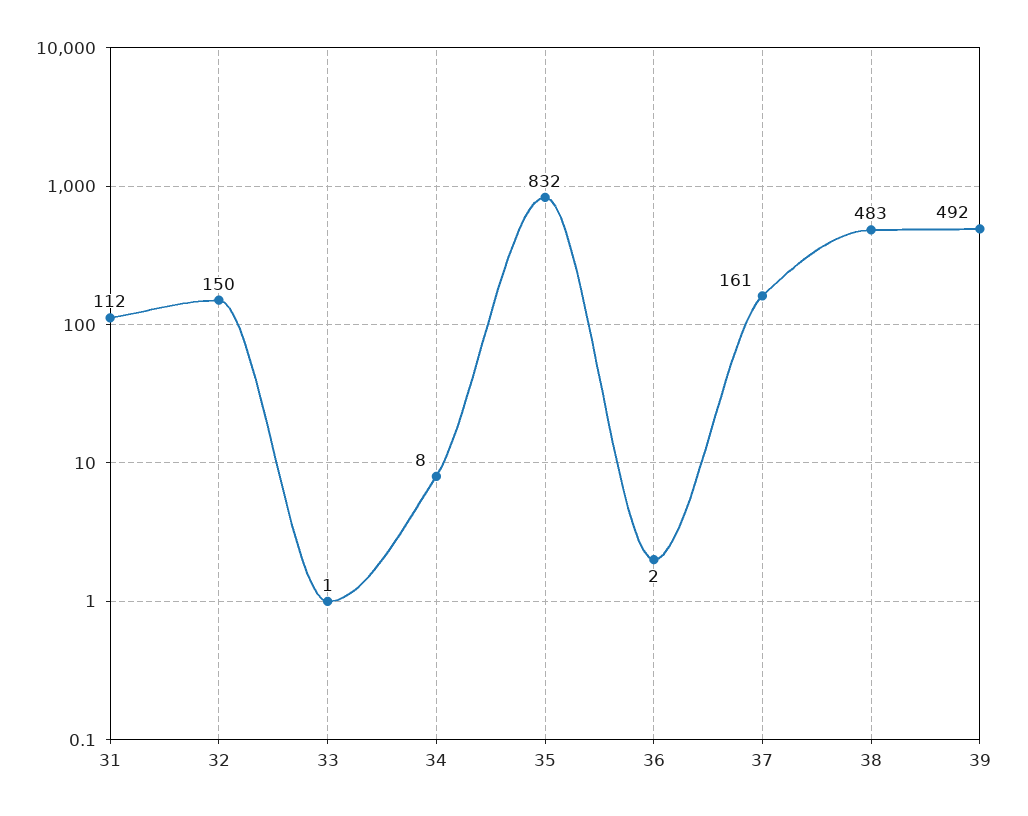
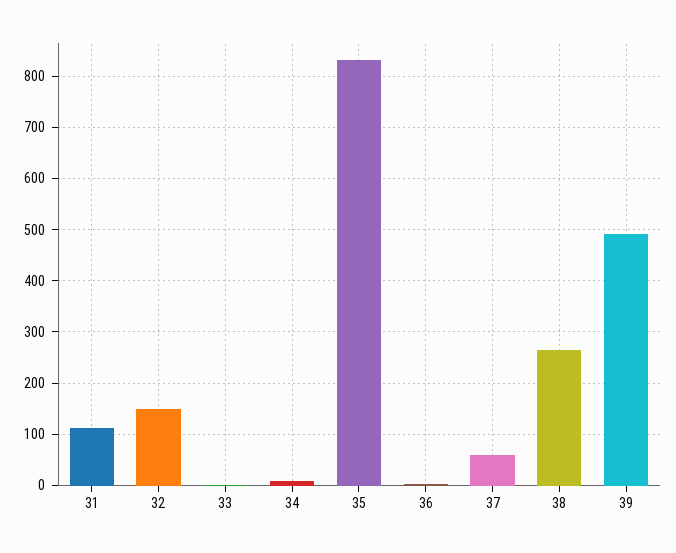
  {
    "31": 112,
    "32": 150,
    "33": 1,
    "34": 8,
    "35": 832,
    "36": 2,
-   "37": 161,
+   "37": 60,
-   "38": 483,
+   "38": 260,
    "39": 492
  }

